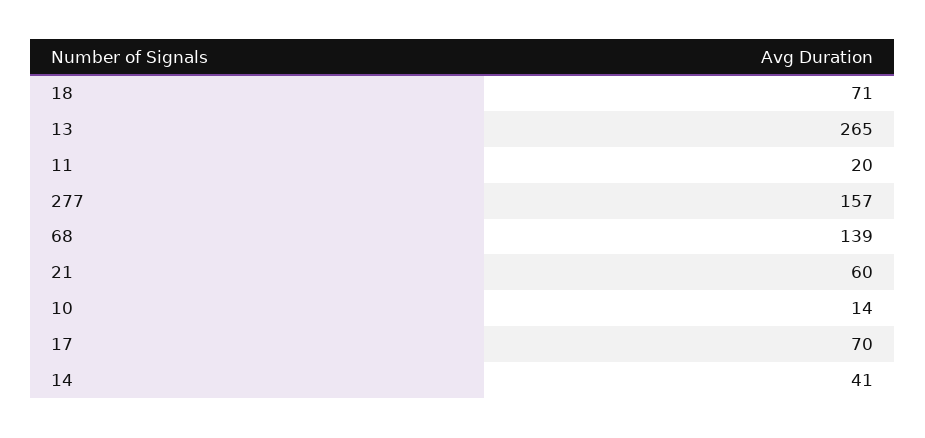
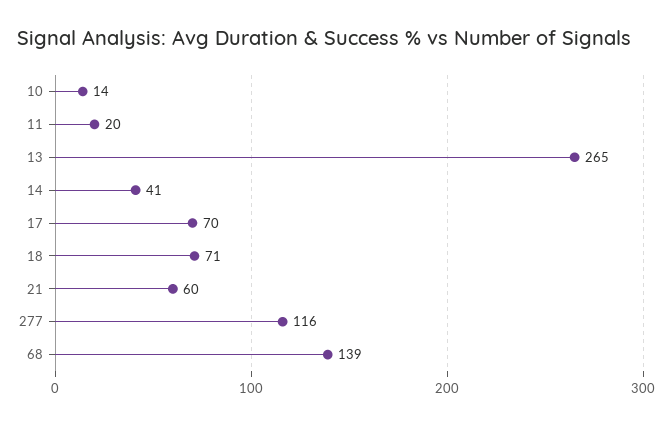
  {
    "18": 71,
    "13": 265,
    "11": 20,
-   "277": 157,
+   "277": 116,
    "68": 139,
    "21": 60,
    "10": 14,
    "17": 70,
    "14": 41
  }

